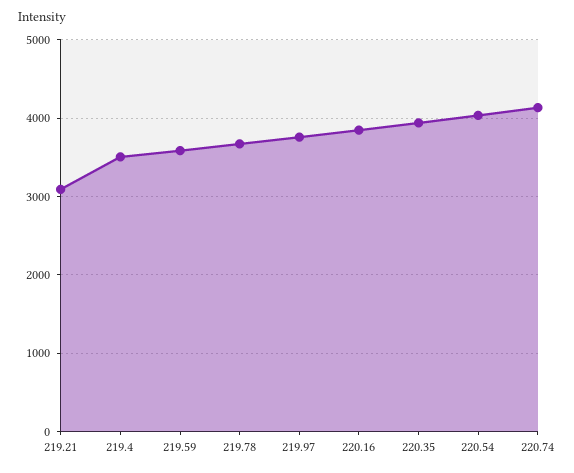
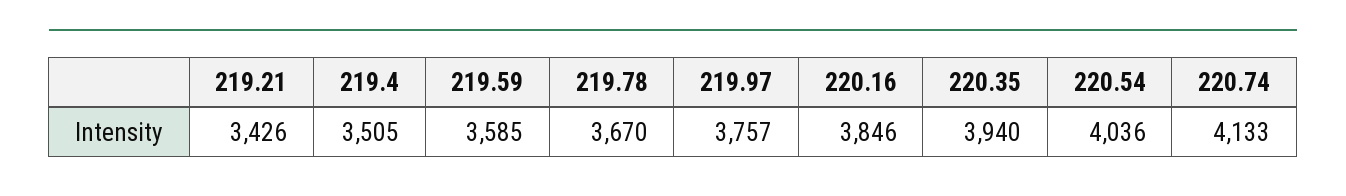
  {
-   "219.21": 3100,
+   "219.21": 3426,
    "219.4": 3505,
    "219.59": 3585,
    "219.78": 3670,
    "219.97": 3757,
    "220.16": 3846,
    "220.35": 3940,
    "220.54": 4036,
    "220.74": 4133
  }

